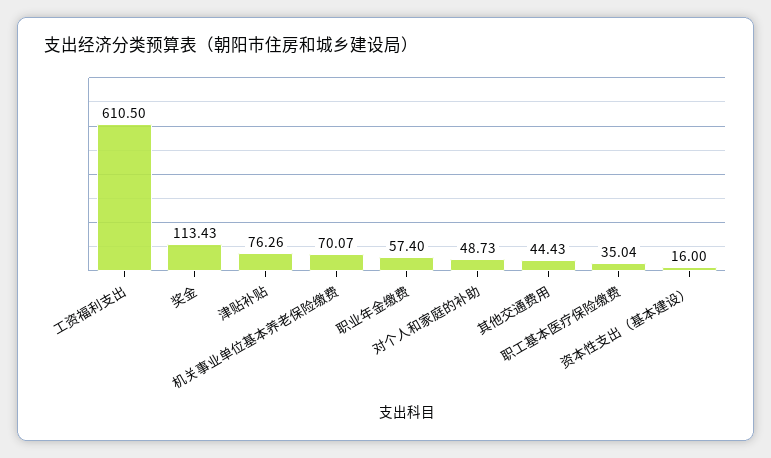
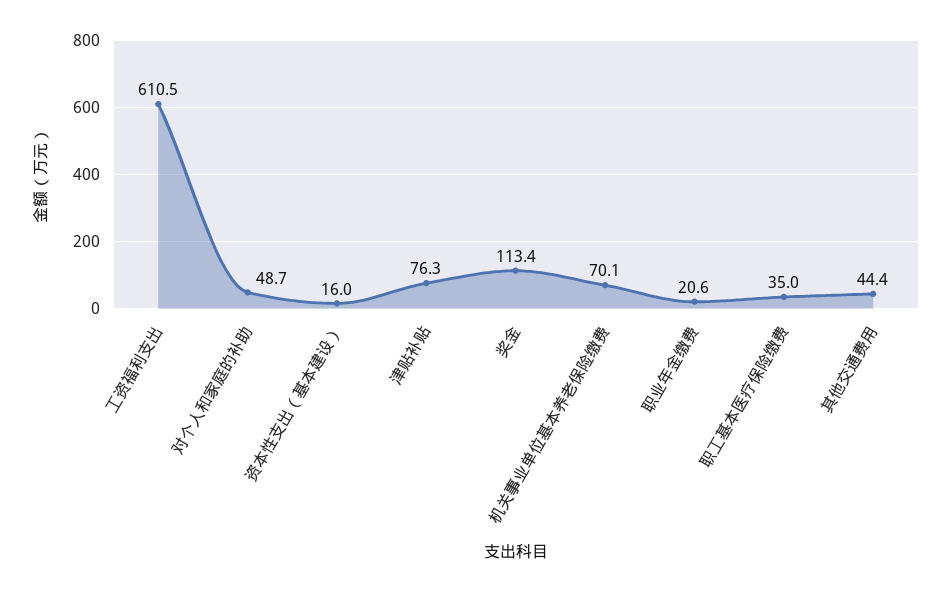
  {
    "工资福利支出": 610.5,
    "奖金": 113.43,
    "津贴补贴": 76.26,
    "机关事业单位基本养老保险缴费": 70.07,
-   "职业年金缴费": 57.4,
+   "职业年金缴费": 20.6,
    "对个人和家庭的补助": 48.73,
    "其他交通费用": 44.43,
    "职工基本医疗保险缴费": 35.04,
    "资本性支出（基本建设）": 16
  }

